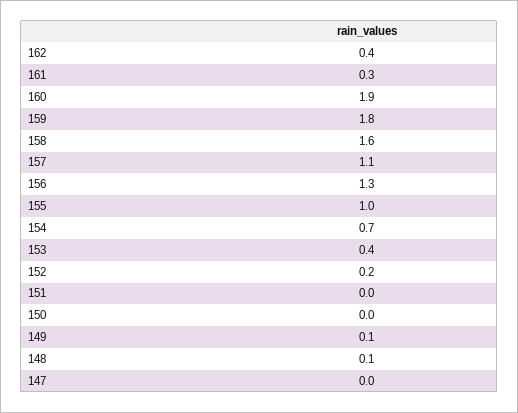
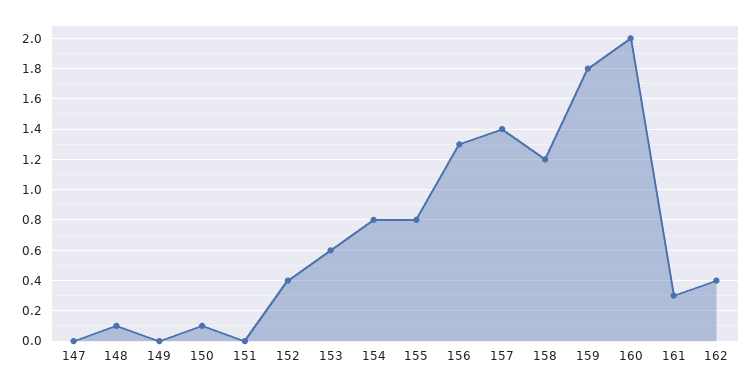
  {
    "162": 0.4,
    "161": 0.3,
-   "160": 1.9,
+   "160": 2,
    "159": 1.8,
-   "158": 1.6,
+   "158": 1.2,
-   "157": 1.1,
+   "157": 1.4,
    "156": 1.3,
-   "155": 1,
+   "155": 0.8,
-   "154": 0.7,
+   "154": 0.8,
-   "153": 0.4,
+   "153": 0.6,
-   "152": 0.2,
+   "152": 0.4,
    "151": 0,
-   "150": 0,
+   "150": 0.1,
-   "149": 0.1,
+   "149": 0,
    "148": 0.1,
    "147": 0
  }

